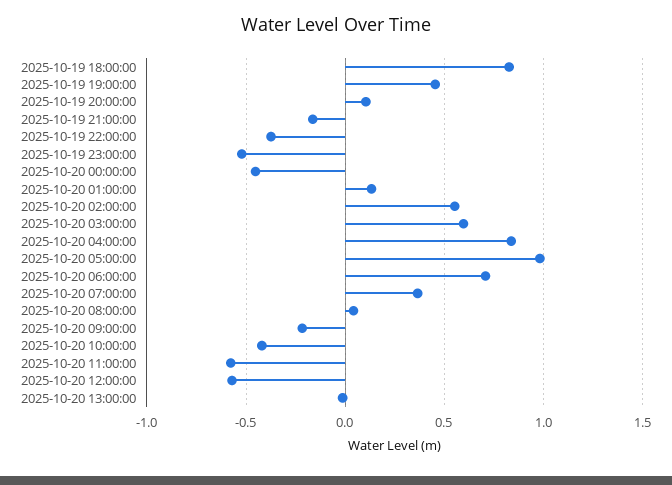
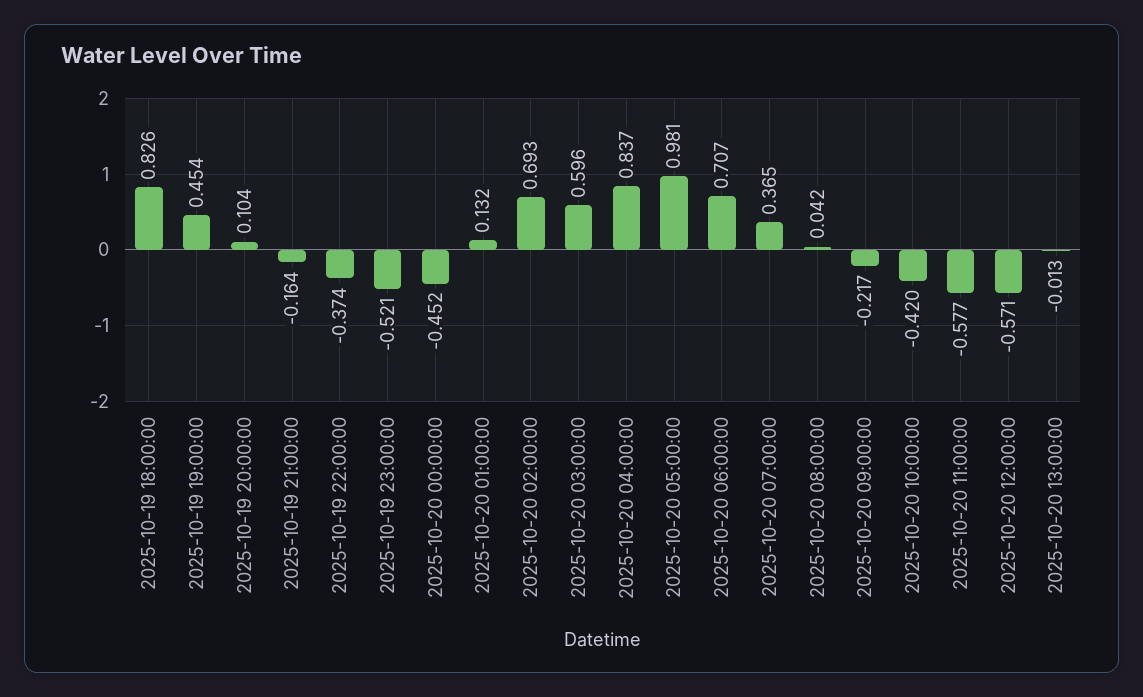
  {
    "2025-10-19 18:00:00": 0.826,
    "2025-10-19 19:00:00": 0.454,
    "2025-10-19 20:00:00": 0.104,
    "2025-10-19 21:00:00": -0.164,
    "2025-10-19 22:00:00": -0.374,
    "2025-10-19 23:00:00": -0.521,
    "2025-10-20 00:00:00": -0.452,
    "2025-10-20 01:00:00": 0.132,
-   "2025-10-20 02:00:00": 0.55,
+   "2025-10-20 02:00:00": 0.693,
    "2025-10-20 03:00:00": 0.596,
    "2025-10-20 04:00:00": 0.837,
    "2025-10-20 05:00:00": 0.981,
    "2025-10-20 06:00:00": 0.707,
    "2025-10-20 07:00:00": 0.365,
    "2025-10-20 08:00:00": 0.042,
    "2025-10-20 09:00:00": -0.217,
    "2025-10-20 10:00:00": -0.42,
    "2025-10-20 11:00:00": -0.577,
    "2025-10-20 12:00:00": -0.571,
    "2025-10-20 13:00:00": -0.013
  }

